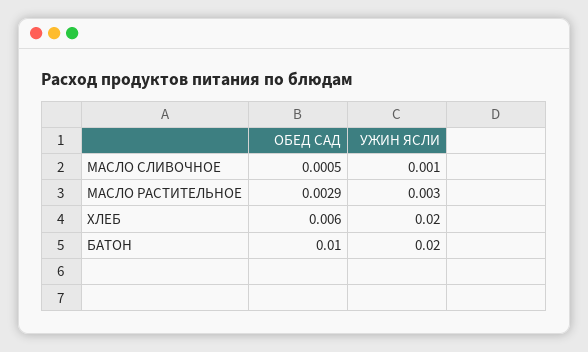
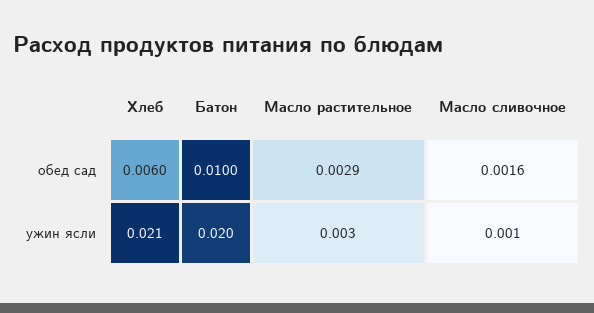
  {
    "ОБЕД САД": {
-     "МАСЛО СЛИВОЧНОЕ": 0.0005,
+     "МАСЛО СЛИВОЧНОЕ": 0.0016,
      "МАСЛО РАСТИТЕЛЬНОЕ": 0.0029,
      "ХЛЕБ": 0.006,
      "БАТОН": 0.01
    },
    "УЖИН ЯСЛИ": {
      "МАСЛО СЛИВОЧНОЕ": 0.001,
      "МАСЛО РАСТИТЕЛЬНОЕ": 0.003,
-     "ХЛЕБ": 0.02,
+     "ХЛЕБ": 0.021,
      "БАТОН": 0.02
    }
  }

